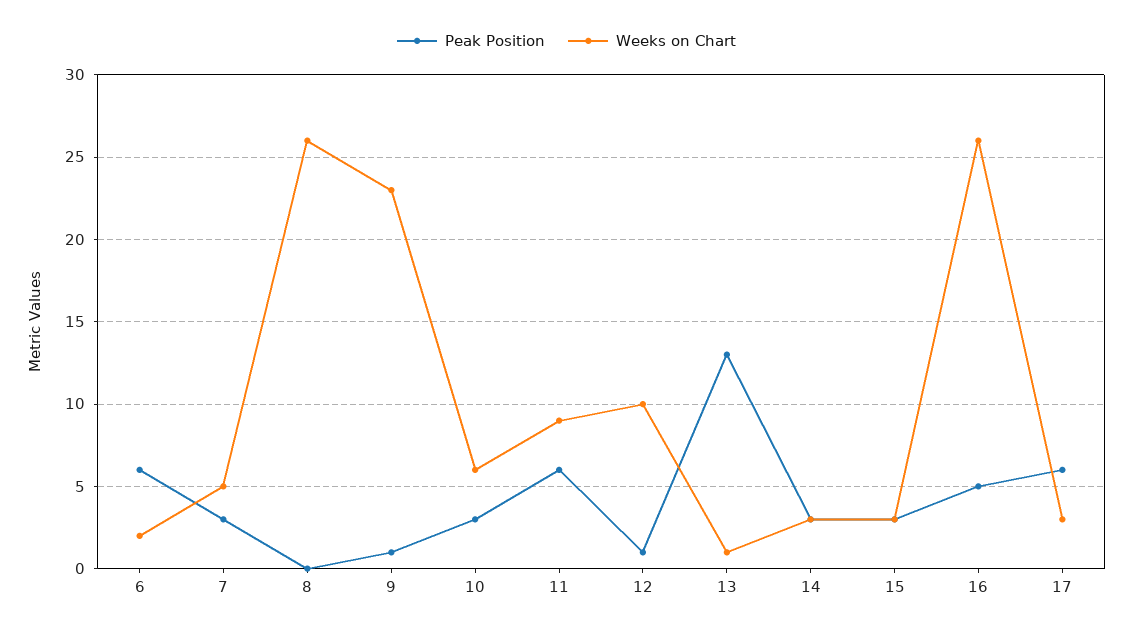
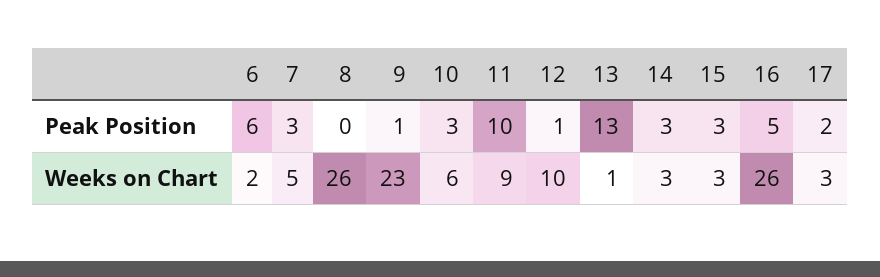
  {
    "Peak Position": {
      "6": 6,
      "7": 3,
      "8": 0,
      "9": 1,
      "10": 3,
-     "11": 6,
+     "11": 10,
      "12": 1,
      "13": 13,
      "14": 3,
      "15": 3,
      "16": 5,
-     "17": 6
+     "17": 2
    },
    "Weeks on Chart": {
      "6": 2,
      "7": 5,
      "8": 26,
      "9": 23,
      "10": 6,
      "11": 9,
      "12": 10,
      "13": 1,
      "14": 3,
      "15": 3,
      "16": 26,
      "17": 3
    }
  }

